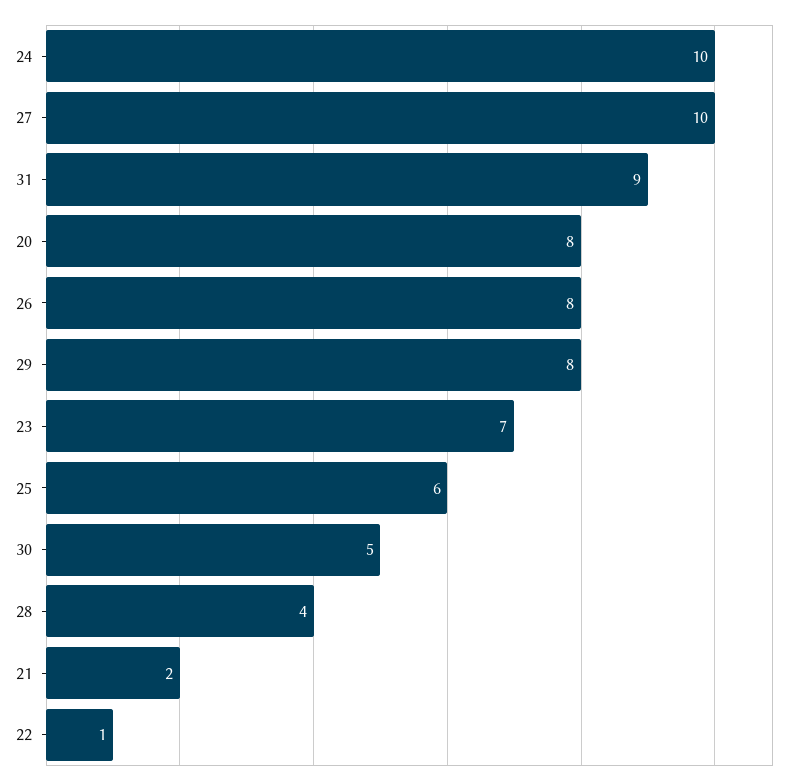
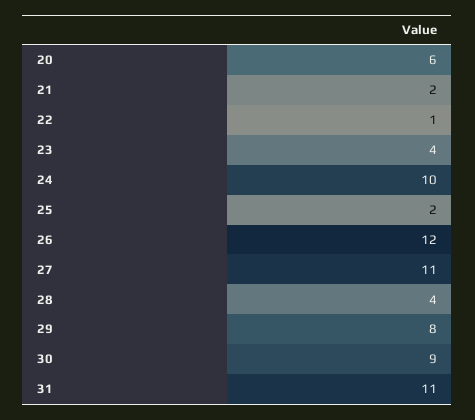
  {
    "24": 10,
-   "27": 10,
+   "27": 11,
-   "31": 9,
+   "31": 11,
-   "20": 8,
+   "20": 6,
-   "26": 8,
+   "26": 12,
    "29": 8,
-   "23": 7,
+   "23": 4,
-   "25": 6,
+   "25": 2,
-   "30": 5,
+   "30": 9,
    "28": 4,
    "21": 2,
    "22": 1
  }

